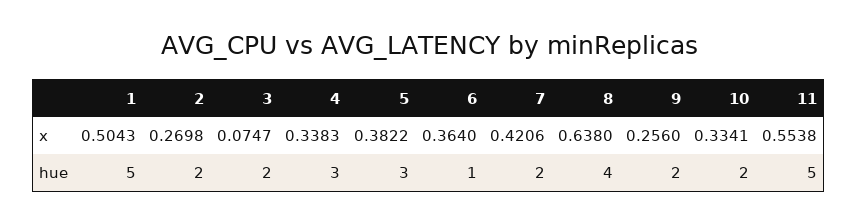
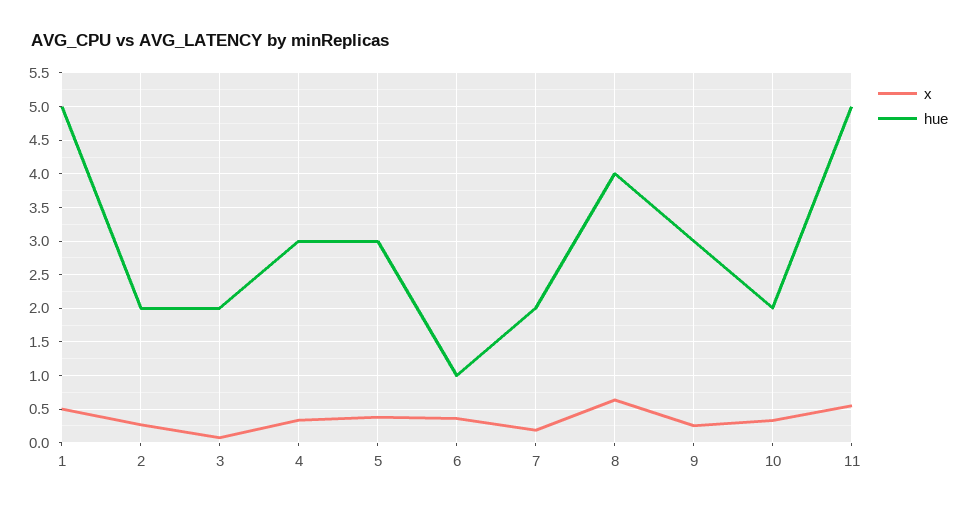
  {
    "x": {
      "1": 0.5043,
      "2": 0.2698,
      "3": 0.0747,
      "4": 0.3383,
      "5": 0.3822,
      "6": 0.364,
-     "7": 0.4206,
+     "7": 0.2,
      "8": 0.638,
      "9": 0.256,
      "10": 0.3341,
      "11": 0.5538
    },
    "hue": {
      "1": 5,
      "2": 2,
      "3": 2,
      "4": 3,
      "5": 3,
      "6": 1,
      "7": 2,
      "8": 4,
-     "9": 2,
+     "9": 3,
      "10": 2,
      "11": 5
    }
  }

